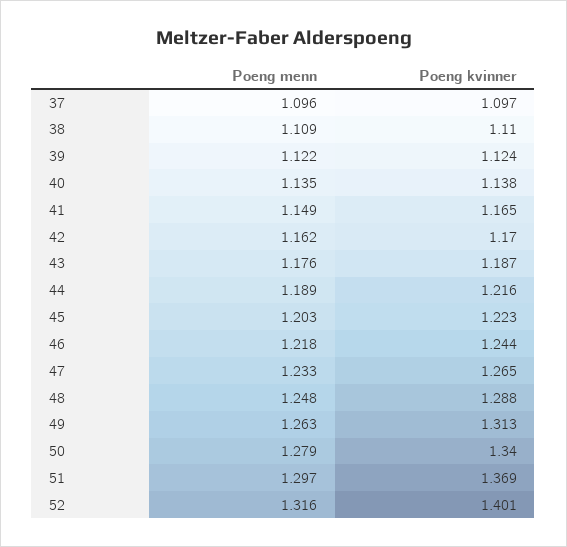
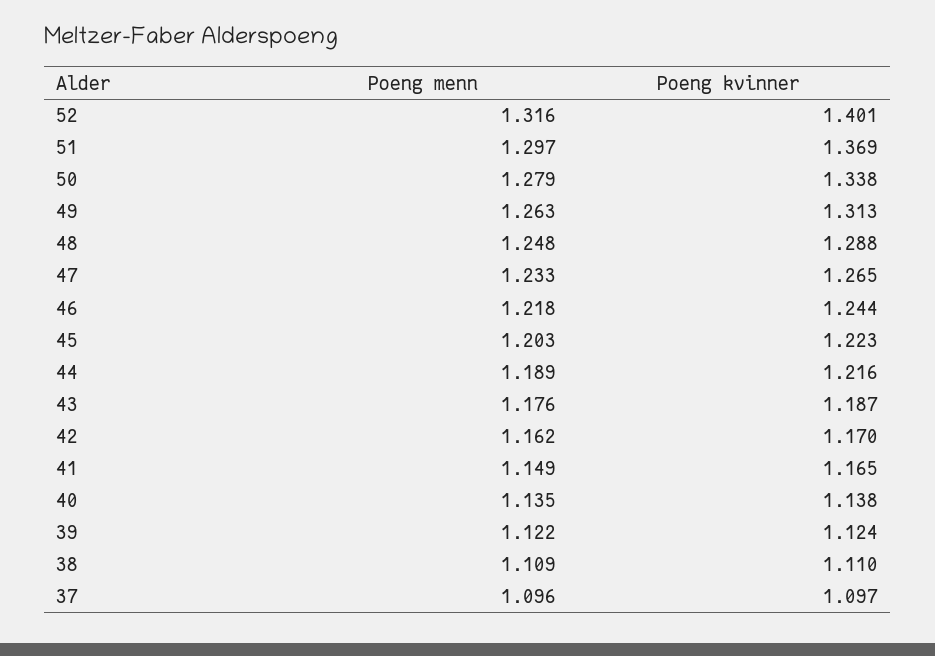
  {
    "Poeng menn": {
      "37": 1.096,
      "38": 1.109,
      "39": 1.122,
      "40": 1.135,
      "41": 1.149,
      "42": 1.162,
      "43": 1.176,
      "44": 1.189,
      "45": 1.203,
      "46": 1.218,
      "47": 1.233,
      "48": 1.248,
      "49": 1.263,
      "50": 1.279,
      "51": 1.297,
      "52": 1.316
    },
    "Poeng kvinner": {
      "37": 1.097,
      "38": 1.11,
      "39": 1.124,
      "40": 1.138,
      "41": 1.165,
      "42": 1.17,
      "43": 1.187,
      "44": 1.216,
      "45": 1.223,
      "46": 1.244,
      "47": 1.265,
      "48": 1.288,
      "49": 1.313,
-     "50": 1.34,
+     "50": 1.338,
      "51": 1.369,
      "52": 1.401
    }
  }

